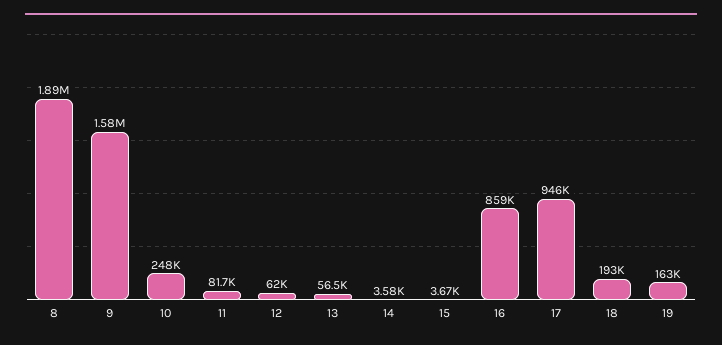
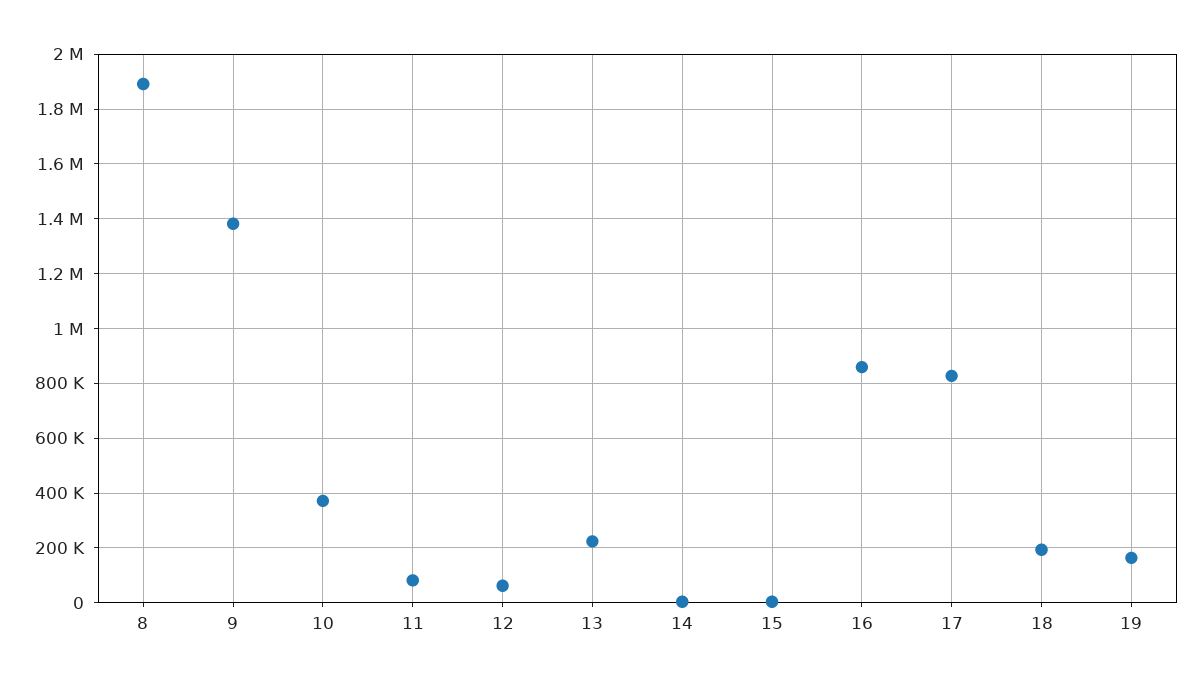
  {
    "8": 1890000,
-   "9": 1580000,
+   "9": 1375000,
-   "10": 248000,
+   "10": 375000,
    "11": 81700,
    "12": 62000,
-   "13": 56500,
+   "13": 225000,
    "14": 3580,
    "15": 3670,
    "16": 859000,
-   "17": 946000,
+   "17": 825000,
    "18": 193000,
    "19": 163000
  }

